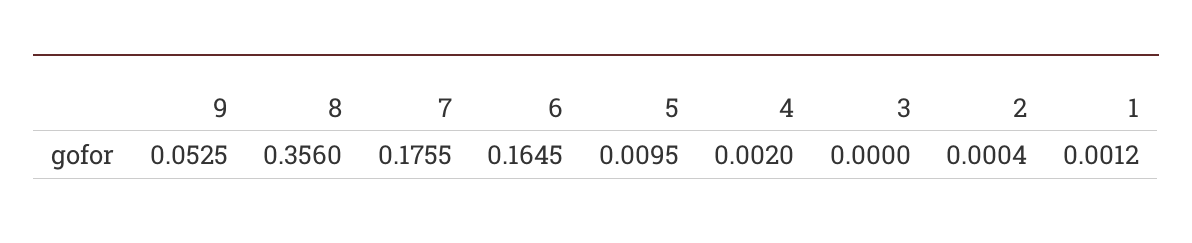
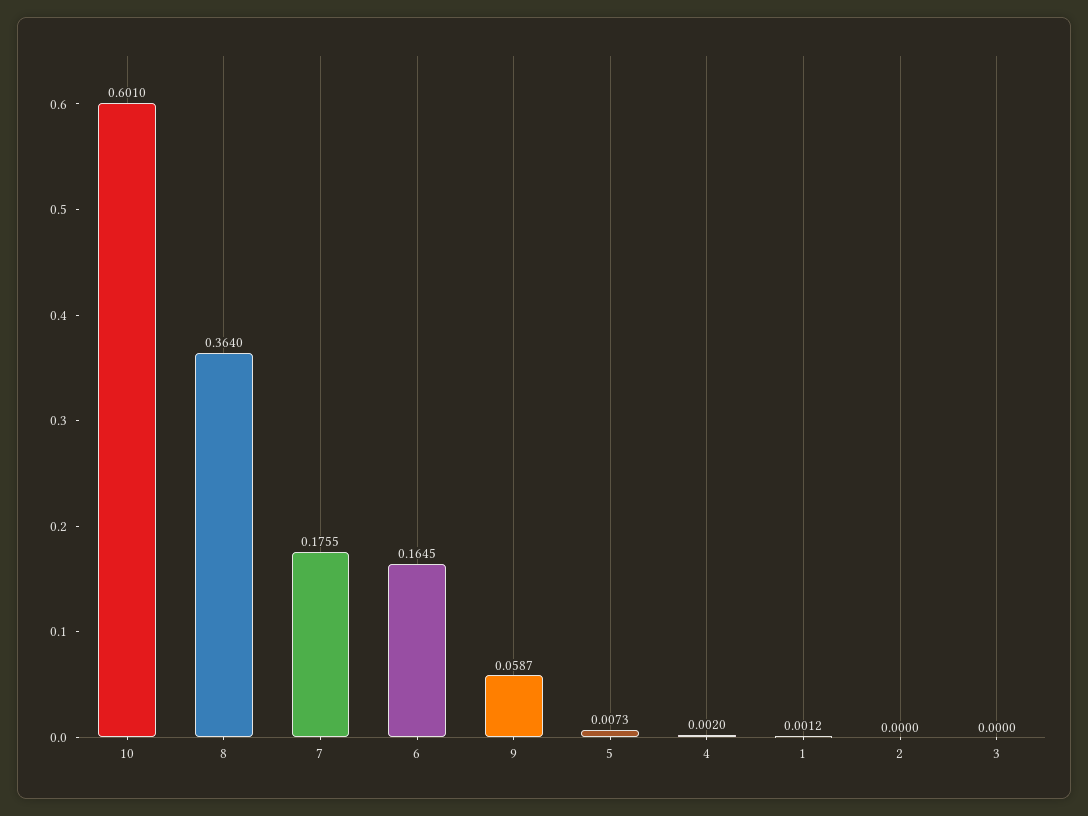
  {
-   "9": 0.0525,
+   "9": 0.0587,
-   "8": 0.356,
+   "8": 0.364,
    "7": 0.1755,
    "6": 0.1645,
-   "5": 0.0095,
+   "5": 0.0073,
    "4": 0.002,
    "3": 0,
-   "2": 0.0004,
+   "2": 0,
-   "1": 0.0012
+   "1": 0.0012,
+   "10": 0.601
  }

